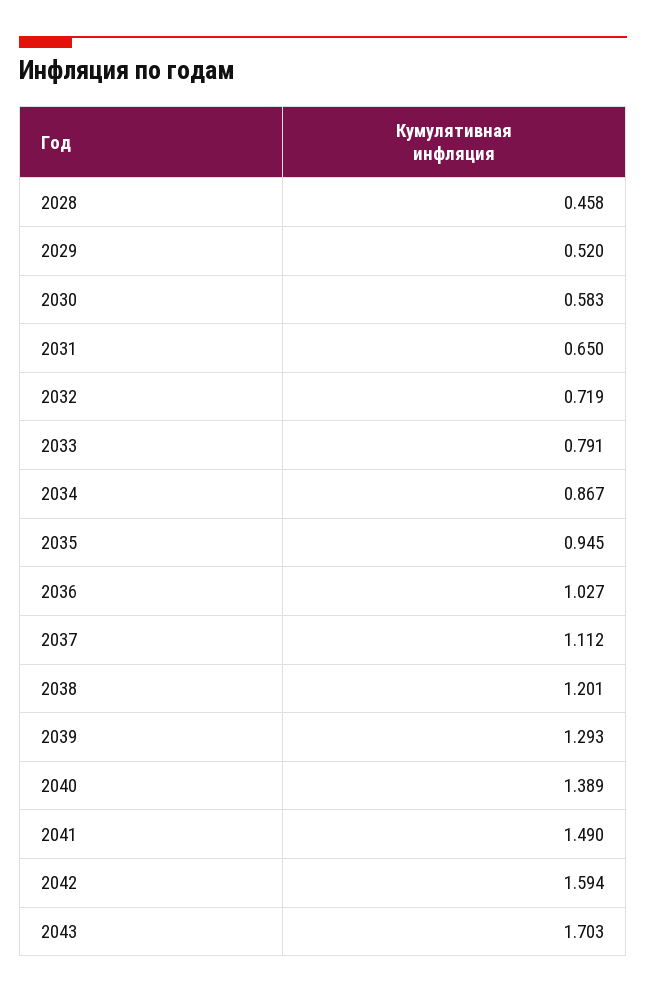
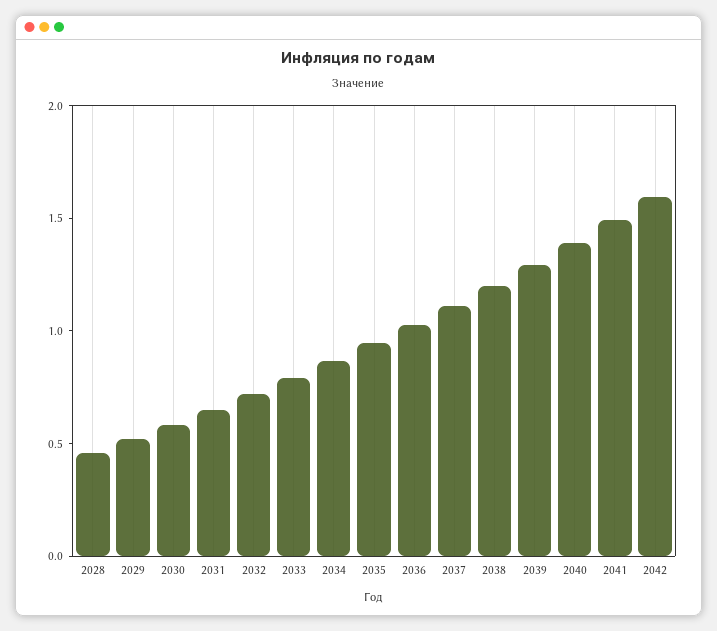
  {
    "2028": 0.458,
    "2029": 0.52,
    "2030": 0.583,
    "2031": 0.65,
    "2032": 0.719,
    "2033": 0.791,
    "2034": 0.867,
    "2035": 0.945,
    "2036": 1.027,
    "2037": 1.112,
    "2038": 1.201,
    "2039": 1.293,
    "2040": 1.389,
    "2041": 1.49,
-   "2042": 1.594,
+   "2042": 1.594
-   "2043": 1.703
  }

